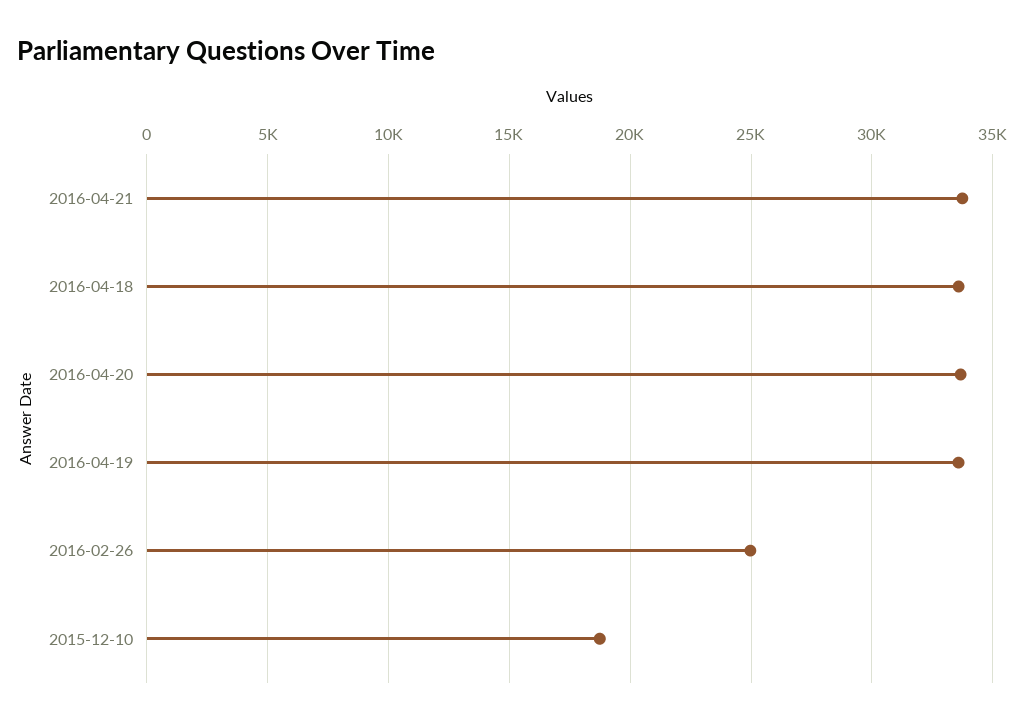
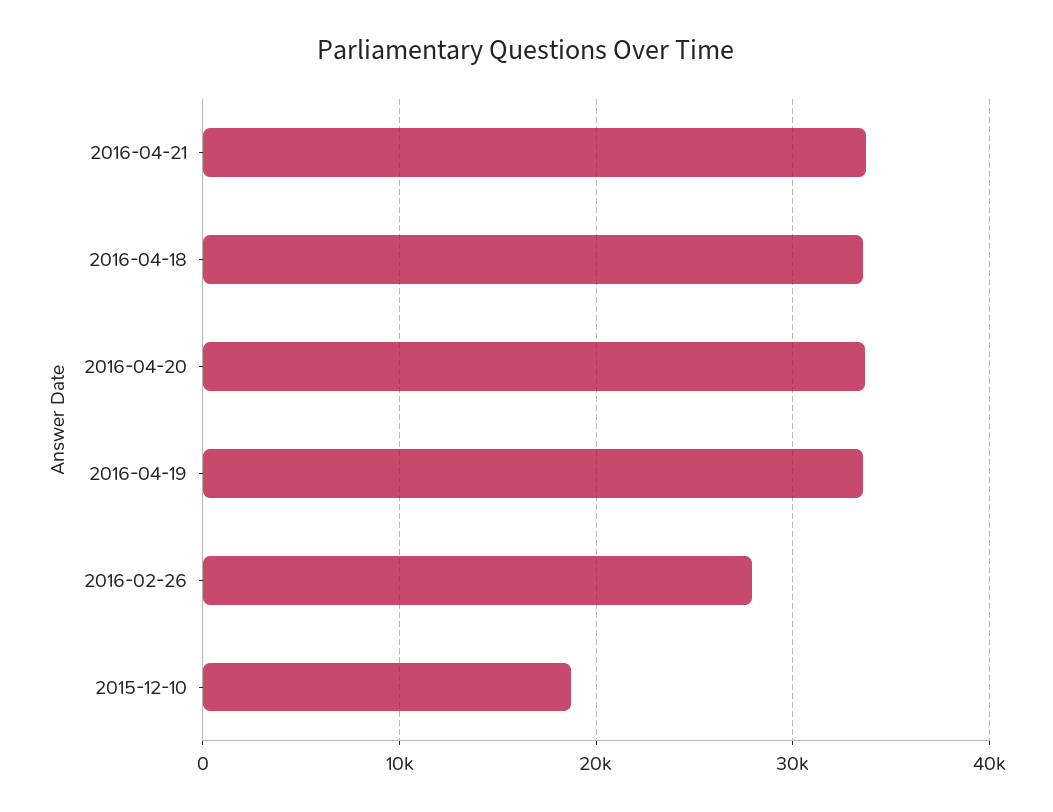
  {
    "2016-04-21": 33500,
    "2016-04-18": 33500,
    "2016-04-20": 33500,
    "2016-04-19": 33500,
-   "2016-02-26": 25000,
+   "2016-02-26": 28000,
    "2015-12-10": 18500
  }

